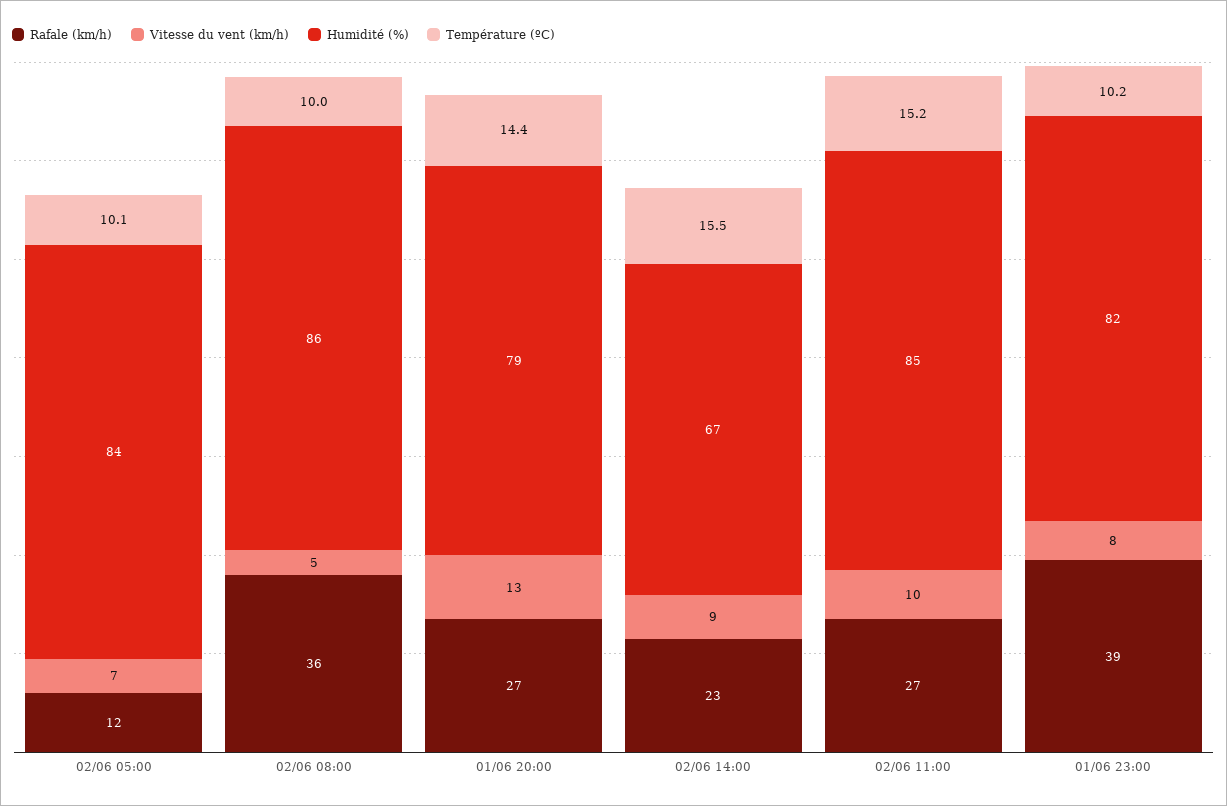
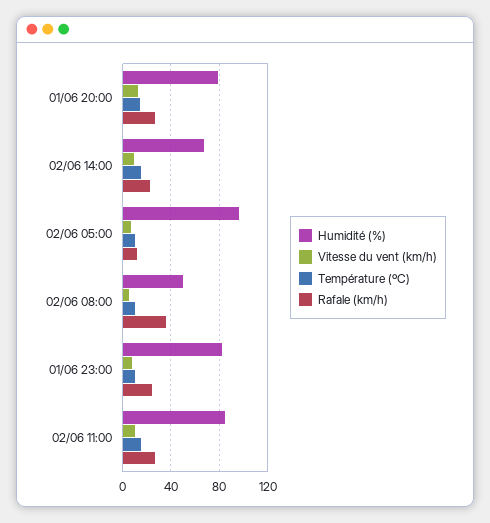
  {
    "Rafale (km/h)": {
      "02/06 05:00": 12,
      "02/06 08:00": 36,
      "01/06 20:00": 27,
      "02/06 14:00": 23,
      "02/06 11:00": 27,
-     "01/06 23:00": 39
+     "01/06 23:00": 25
    },
    "Vitesse du vent (km/h)": {
      "02/06 05:00": 7,
      "02/06 08:00": 5,
      "01/06 20:00": 13,
      "02/06 14:00": 9,
      "02/06 11:00": 10,
      "01/06 23:00": 8
    },
    "Humidité (%)": {
-     "02/06 05:00": 84,
+     "02/06 05:00": 95,
-     "02/06 08:00": 86,
+     "02/06 08:00": 50,
      "01/06 20:00": 79,
      "02/06 14:00": 67,
      "02/06 11:00": 85,
      "01/06 23:00": 82
    },
    "Température (ºC)": {
      "02/06 05:00": 10.1,
      "02/06 08:00": 10,
      "01/06 20:00": 14.4,
      "02/06 14:00": 15.5,
      "02/06 11:00": 15.2,
      "01/06 23:00": 10.2
    }
  }

